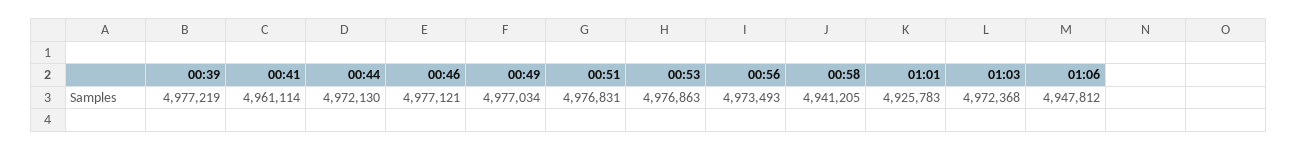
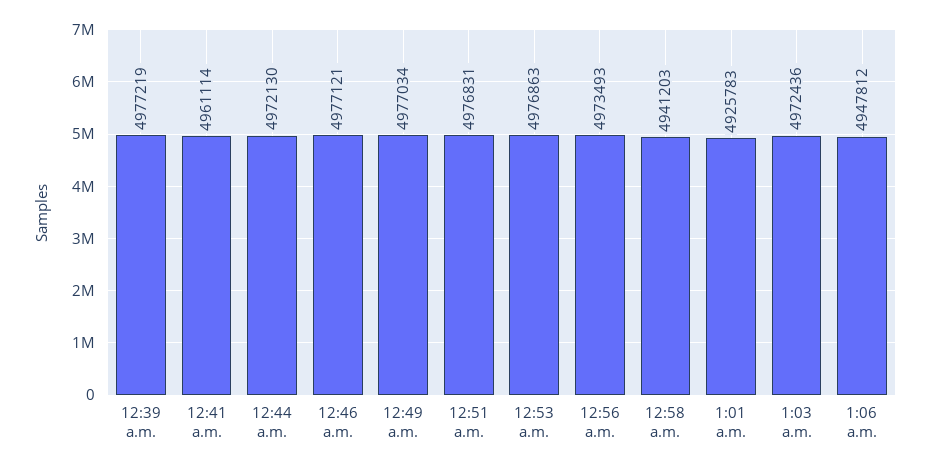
  {
    "00:39": 4977219,
    "00:41": 4961114,
    "00:44": 4972130,
    "00:46": 4977121,
    "00:49": 4977034,
    "00:51": 4976831,
    "00:53": 4976863,
    "00:56": 4973493,
-   "00:58": 4941205,
+   "00:58": 4941203,
    "01:01": 4925783,
-   "01:03": 4972368,
+   "01:03": 4972436,
    "01:06": 4947812
  }

